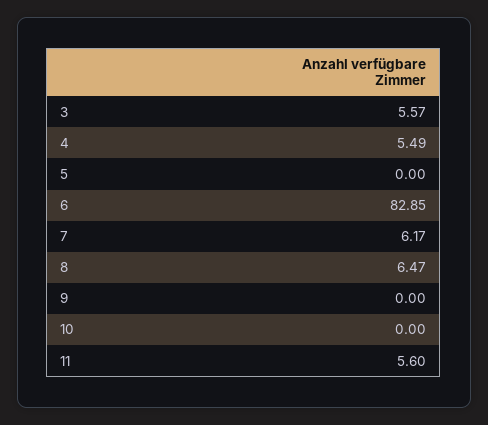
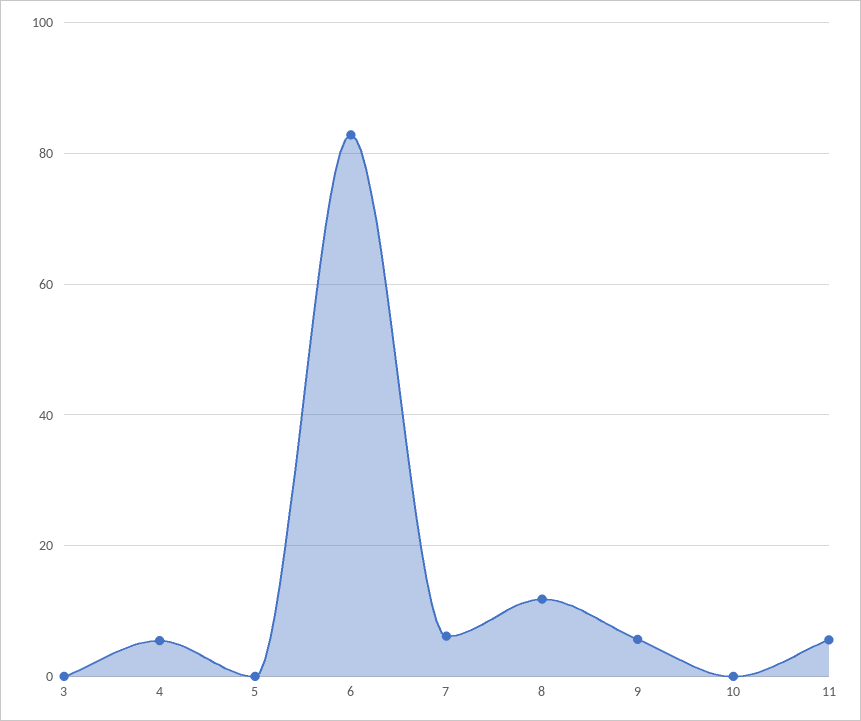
  {
-   "3": 5.57,
+   "3": 0,
    "4": 5.49,
    "5": 0,
    "6": 82.85,
    "7": 6.17,
-   "8": 6.47,
+   "8": 12,
-   "9": 0,
+   "9": 6,
    "10": 0,
    "11": 5.6
  }

